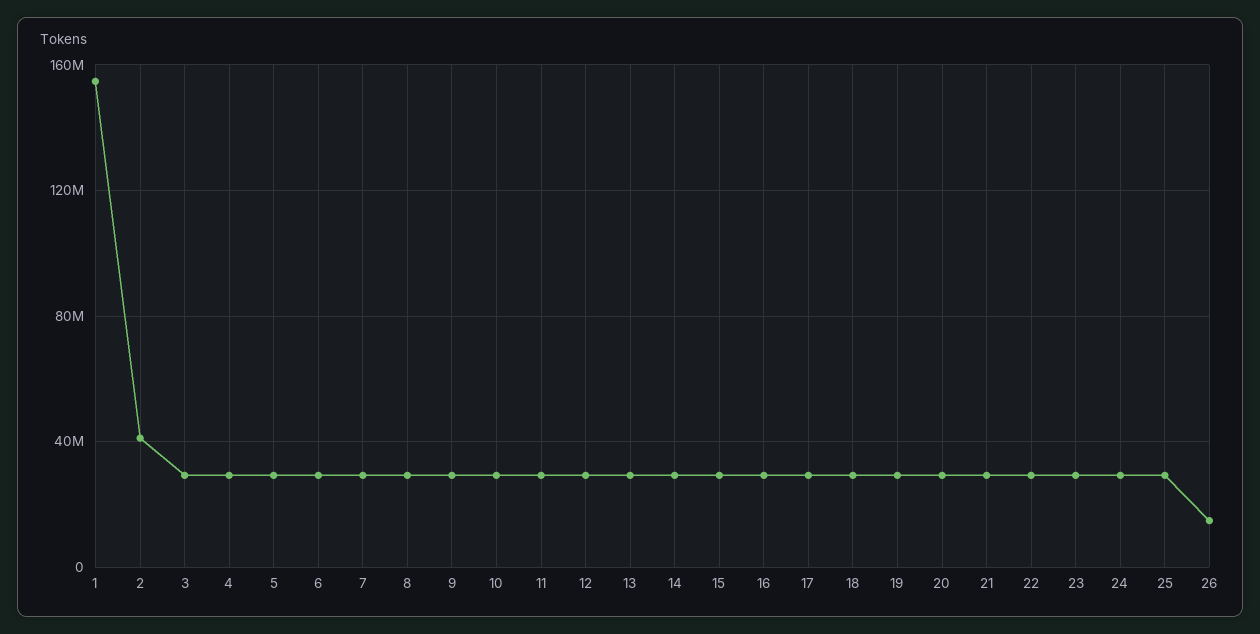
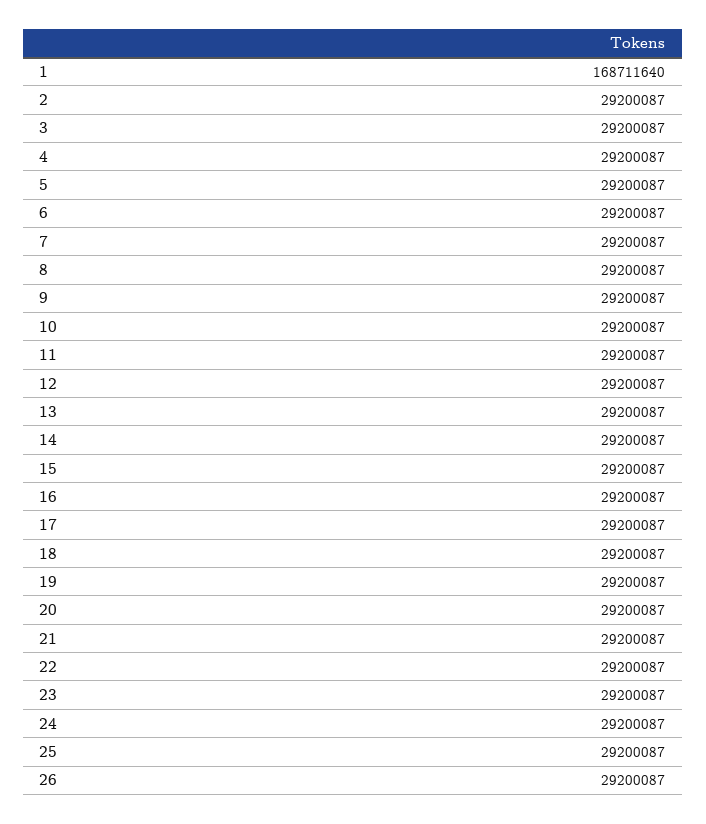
  {
-   "1": 155000000,
+   "1": 168711640,
-   "2": 40000000,
+   "2": 29200087,
    "3": 29200087,
    "4": 29200087,
    "5": 29200087,
    "6": 29200087,
    "7": 29200087,
    "8": 29200087,
    "9": 29200087,
    "10": 29200087,
    "11": 29200087,
    "12": 29200087,
    "13": 29200087,
    "14": 29200087,
    "15": 29200087,
    "16": 29200087,
    "17": 29200087,
    "18": 29200087,
    "19": 29200087,
    "20": 29200087,
    "21": 29200087,
    "22": 29200087,
    "23": 29200087,
    "24": 29200087,
    "25": 29200087,
-   "26": 15000000
+   "26": 29200087
  }

